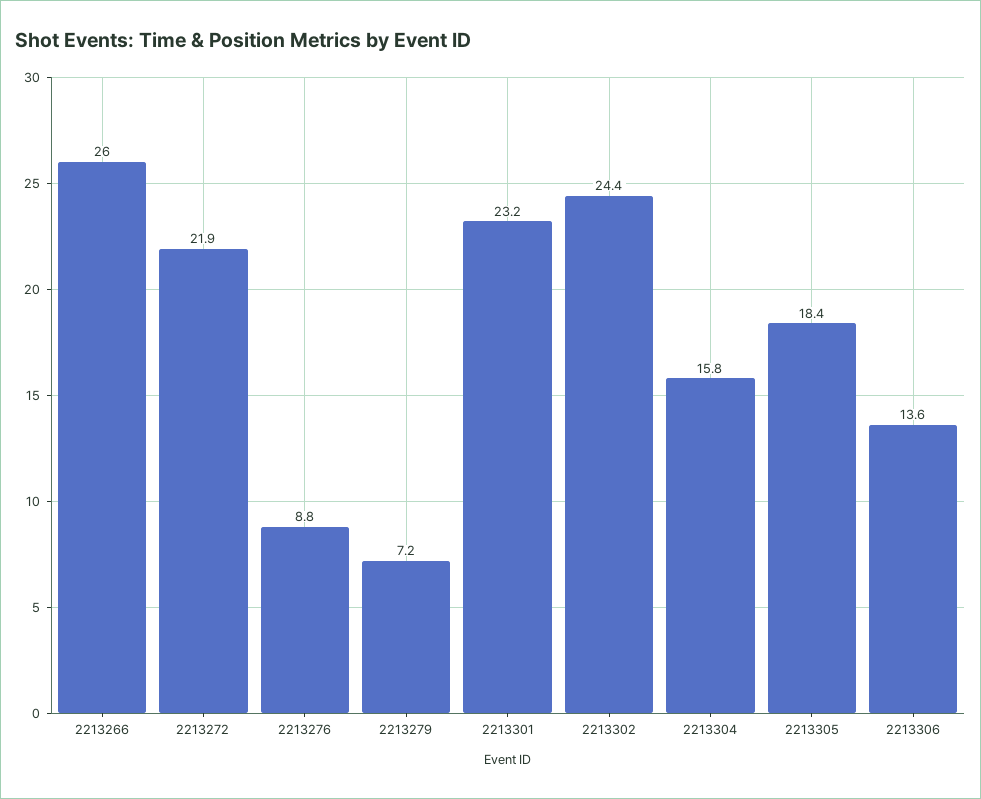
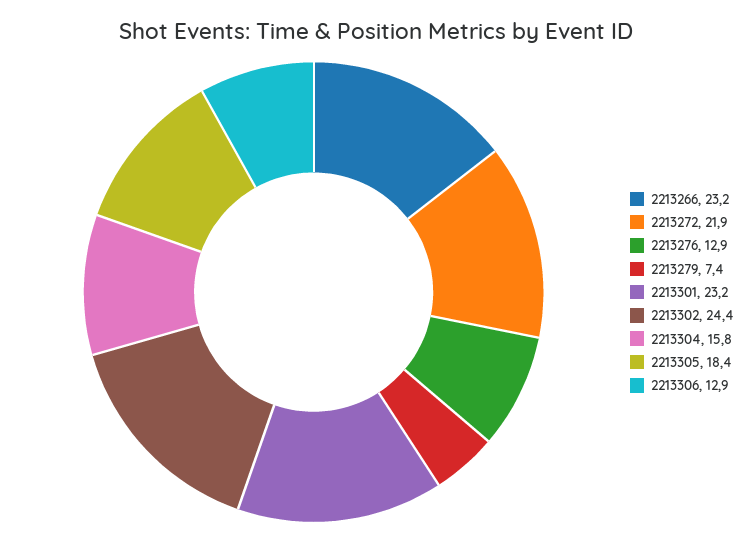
  {
-   "2213266": 26,
+   "2213266": 23.2,
    "2213272": 21.9,
-   "2213276": 8.8,
+   "2213276": 12.9,
-   "2213279": 7.2,
+   "2213279": 7.4,
    "2213301": 23.2,
    "2213302": 24.4,
    "2213304": 15.8,
    "2213305": 18.4,
-   "2213306": 13.6
+   "2213306": 12.9
  }

